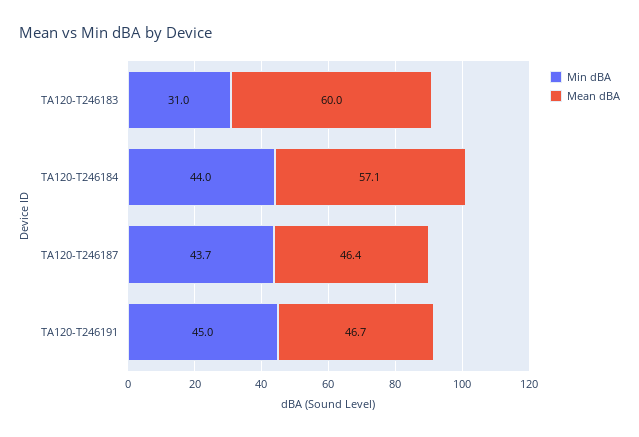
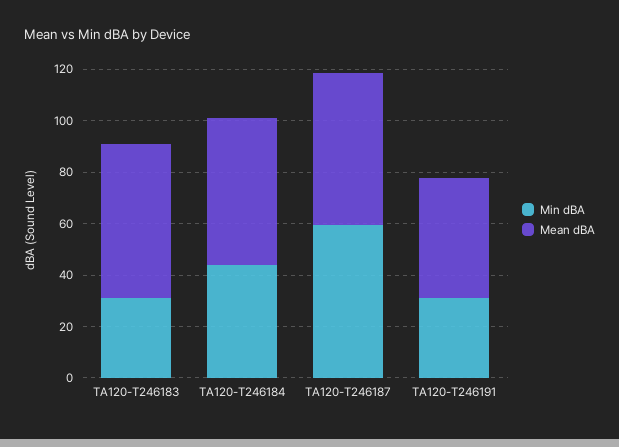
  {
    "Min dBA": {
      "TA120-T246183": 31,
      "TA120-T246184": 44,
-     "TA120-T246187": 43.7,
+     "TA120-T246187": 60,
-     "TA120-T246191": 45
+     "TA120-T246191": 30
    },
    "Mean dBA": {
      "TA120-T246183": 60,
      "TA120-T246184": 57.1,
-     "TA120-T246187": 46.4,
+     "TA120-T246187": 60,
      "TA120-T246191": 46.7
    }
  }

